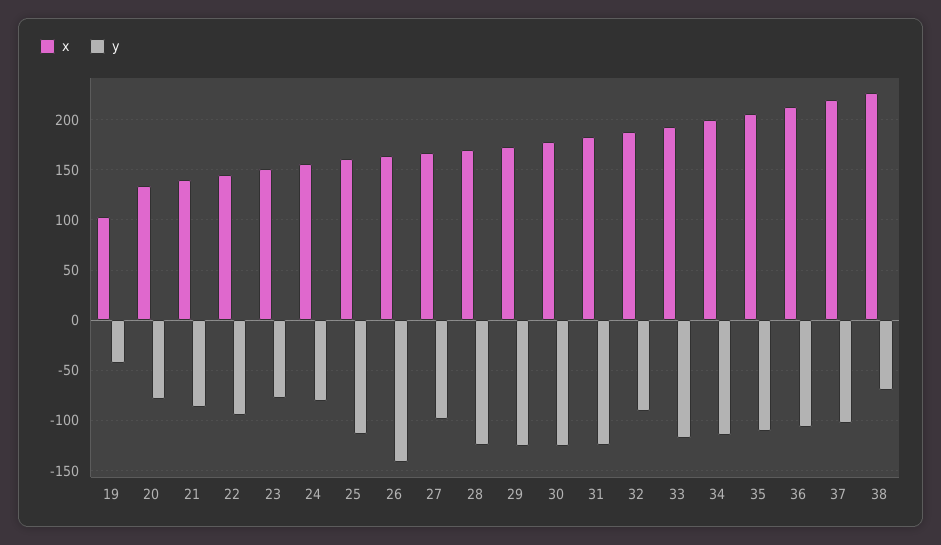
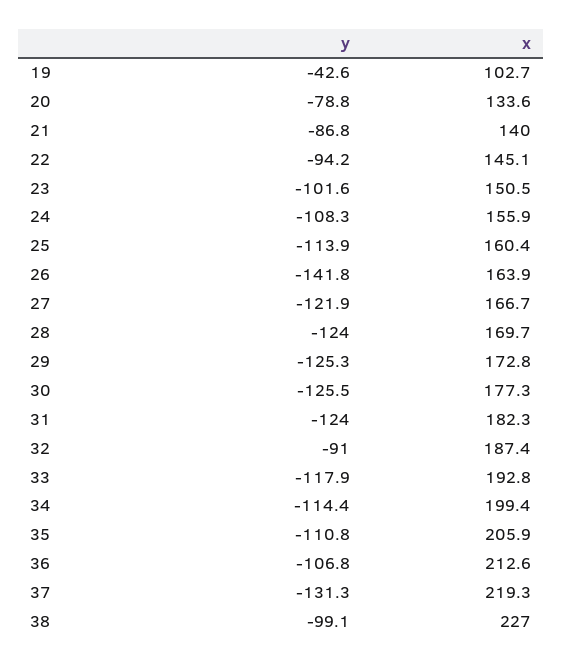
  {
    "x": {
      "19": 102.7,
      "20": 133.6,
      "21": 140,
      "22": 145.1,
      "23": 150.5,
      "24": 155.9,
      "25": 160.4,
      "26": 163.9,
      "27": 166.7,
      "28": 169.7,
      "29": 172.8,
      "30": 177.3,
      "31": 182.3,
      "32": 187.4,
      "33": 192.8,
      "34": 199.4,
      "35": 205.9,
      "36": 212.6,
      "37": 219.3,
      "38": 227
    },
    "y": {
      "19": -42.6,
      "20": -78.8,
      "21": -86.8,
      "22": -94.2,
-     "23": -80,
+     "23": -101.6,
-     "24": -80,
+     "24": -108.3,
      "25": -113.9,
      "26": -141.8,
-     "27": -100,
+     "27": -121.9,
      "28": -124,
      "29": -125.3,
      "30": -125.5,
      "31": -124,
      "32": -91,
      "33": -117.9,
      "34": -114.4,
      "35": -110.8,
      "36": -106.8,
-     "37": -100,
+     "37": -131.3,
-     "38": -70
+     "38": -99.1
    }
  }

